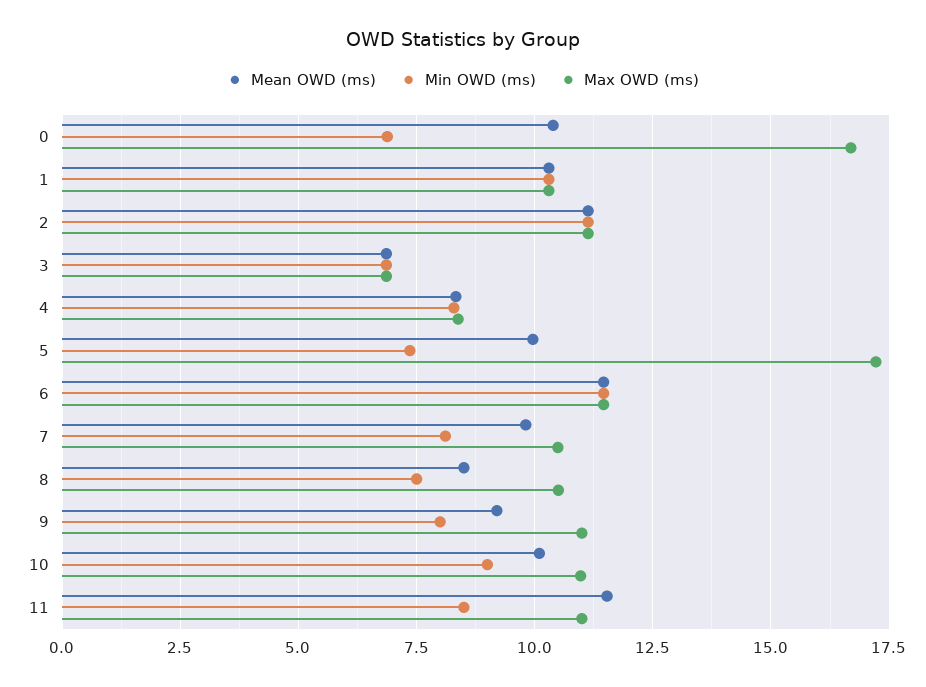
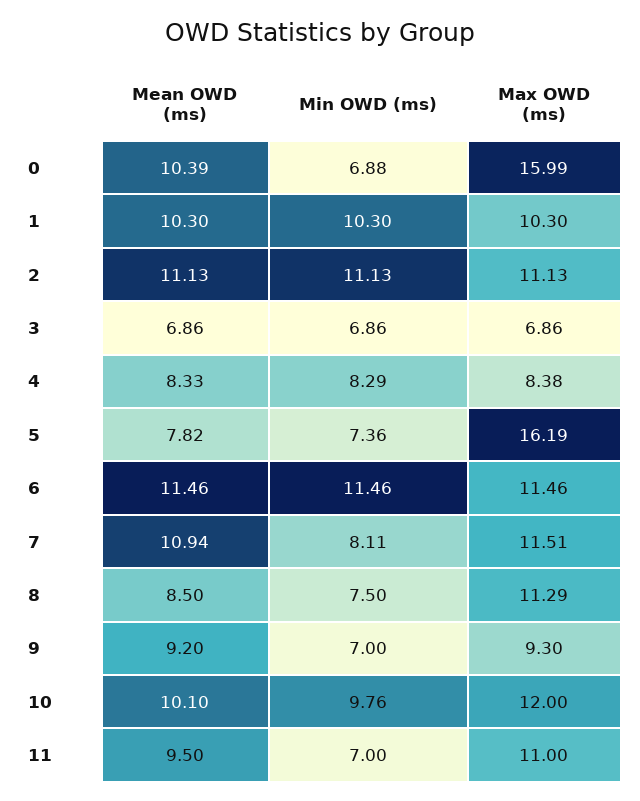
  {
    "Mean OWD (ms)": {
      "0": 10.39,
      "1": 10.3,
      "2": 11.13,
      "3": 6.86,
      "4": 8.33,
-     "5": 10,
+     "5": 7.82,
      "6": 11.46,
-     "7": 9.75,
+     "7": 10.94,
      "8": 8.5,
      "9": 9.2,
      "10": 10.1,
-     "11": 11.5
+     "11": 9.5
    },
    "Min OWD (ms)": {
      "0": 6.88,
      "1": 10.3,
      "2": 11.13,
      "3": 6.86,
      "4": 8.29,
      "5": 7.36,
      "6": 11.46,
      "7": 8.11,
      "8": 7.5,
-     "9": 8,
+     "9": 7,
-     "10": 9,
+     "10": 9.76,
-     "11": 8.5
+     "11": 7
    },
    "Max OWD (ms)": {
-     "0": 16.75,
+     "0": 15.99,
      "1": 10.3,
      "2": 11.13,
      "3": 6.86,
      "4": 8.38,
-     "5": 17.25,
+     "5": 16.19,
      "6": 11.46,
-     "7": 10.5,
+     "7": 11.51,
-     "8": 10.5,
+     "8": 11.29,
-     "9": 11,
+     "9": 9.3,
-     "10": 11,
+     "10": 12,
      "11": 11
    }
  }

